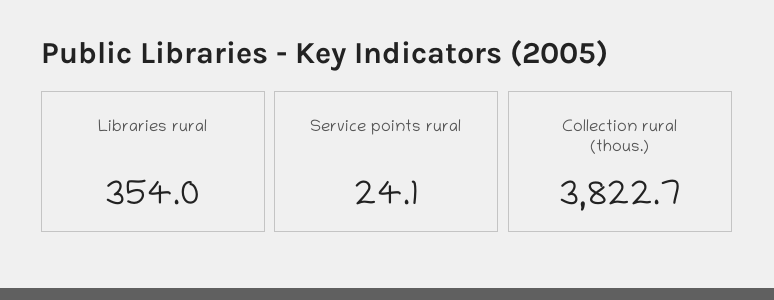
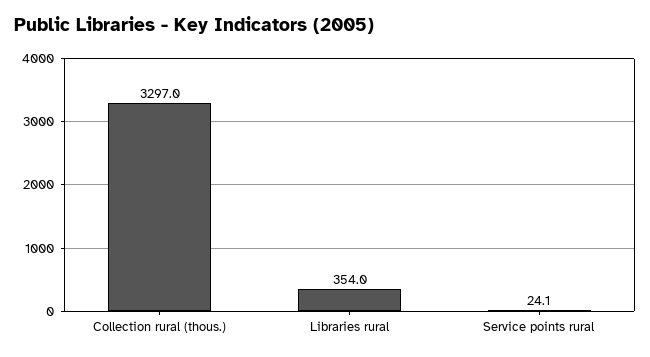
  {
    "Libraries rural": 354,
    "Service points rural": 24.1,
-   "Collection rural (thous.)": 3822.7
+   "Collection rural (thous.)": 3297
  }

